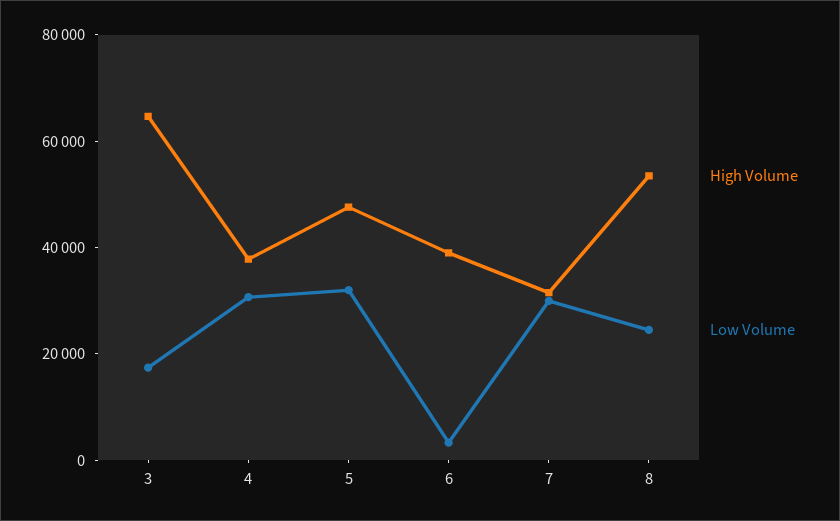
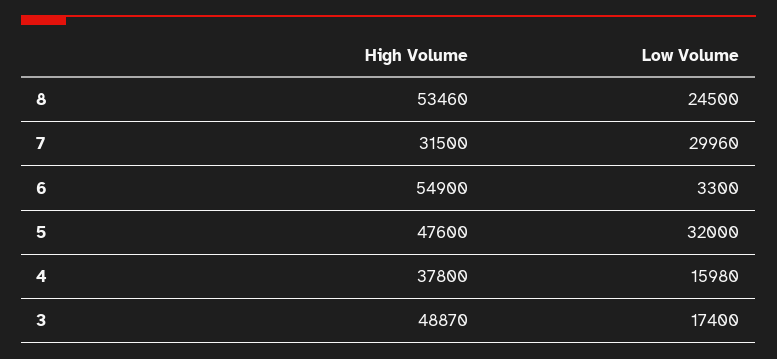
  {
    "High Volume": {
-     "3": 65000,
+     "3": 48870,
      "4": 37800,
      "5": 47600,
-     "6": 40000,
+     "6": 54900,
      "7": 31500,
      "8": 53460
    },
    "Low Volume": {
      "3": 17400,
-     "4": 30000,
+     "4": 15980,
      "5": 32000,
      "6": 3300,
      "7": 29960,
      "8": 24500
    }
  }

